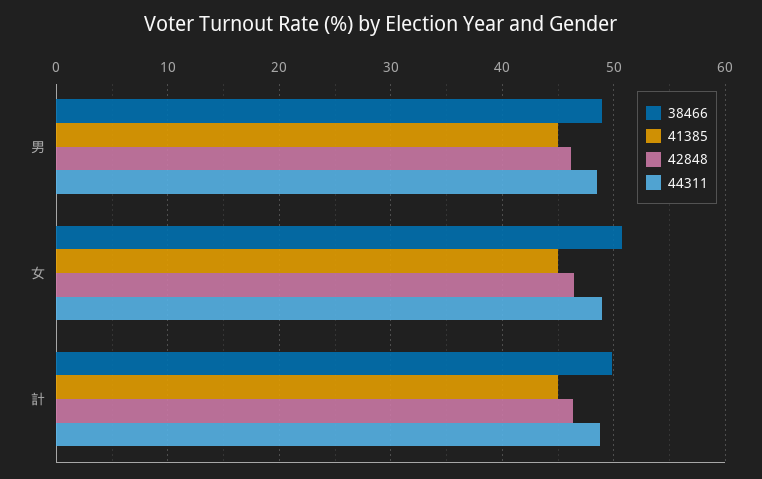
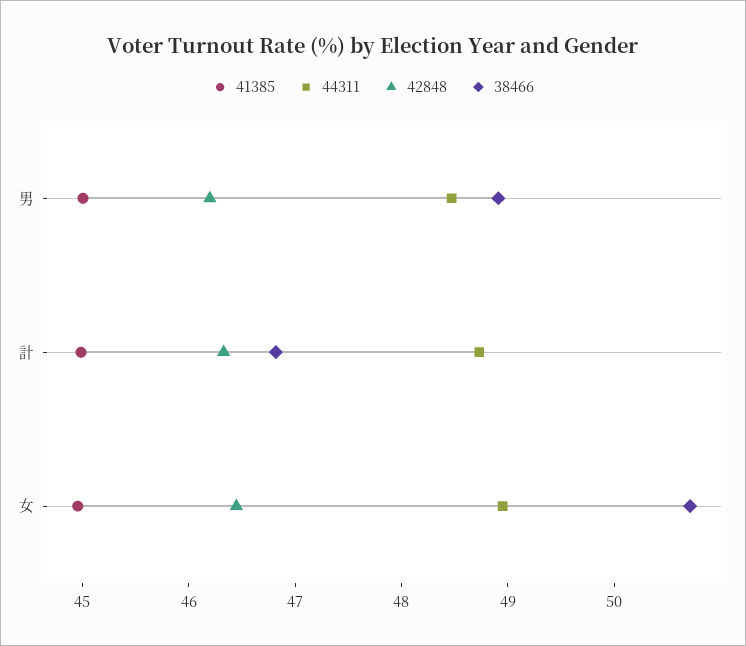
  {
    "38466": {
      "男": 49,
      "女": 50.8,
-     "計": 50
+     "計": 46.8
    },
    "41385": {
      "男": 45,
      "女": 45,
      "計": 45
    },
    "42848": {
      "男": 46.2,
      "女": 46.4,
      "計": 46.4
    },
    "44311": {
      "男": 48.4,
      "女": 49,
      "計": 48.8
    }
  }

